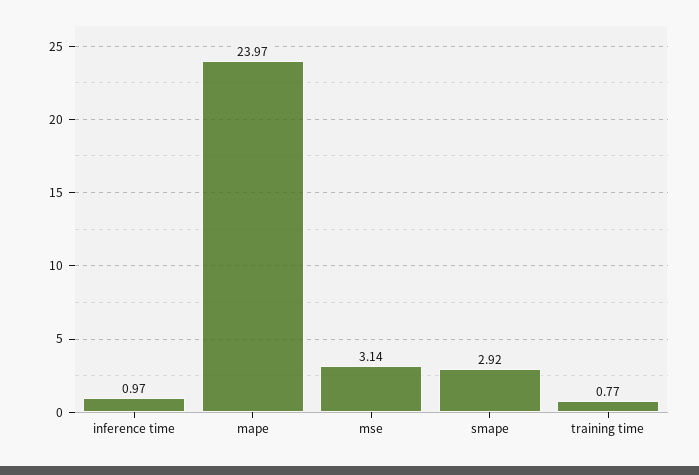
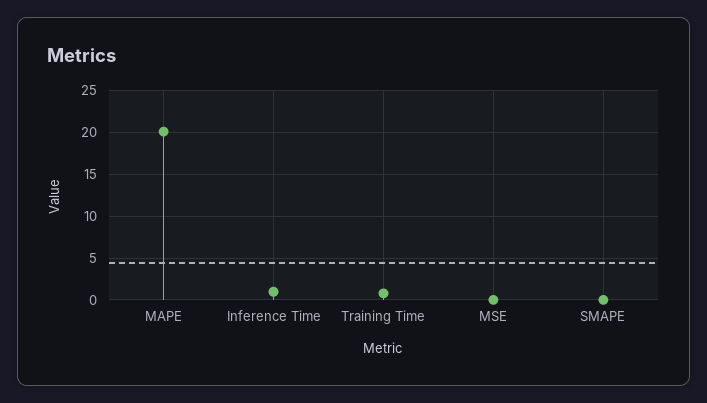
  {
    "inference time": 0.97,
-   "mape": 23.97,
+   "mape": 20,
-   "mse": 3.14,
+   "mse": 0,
-   "smape": 2.92,
+   "smape": 0,
    "training time": 0.77
  }

